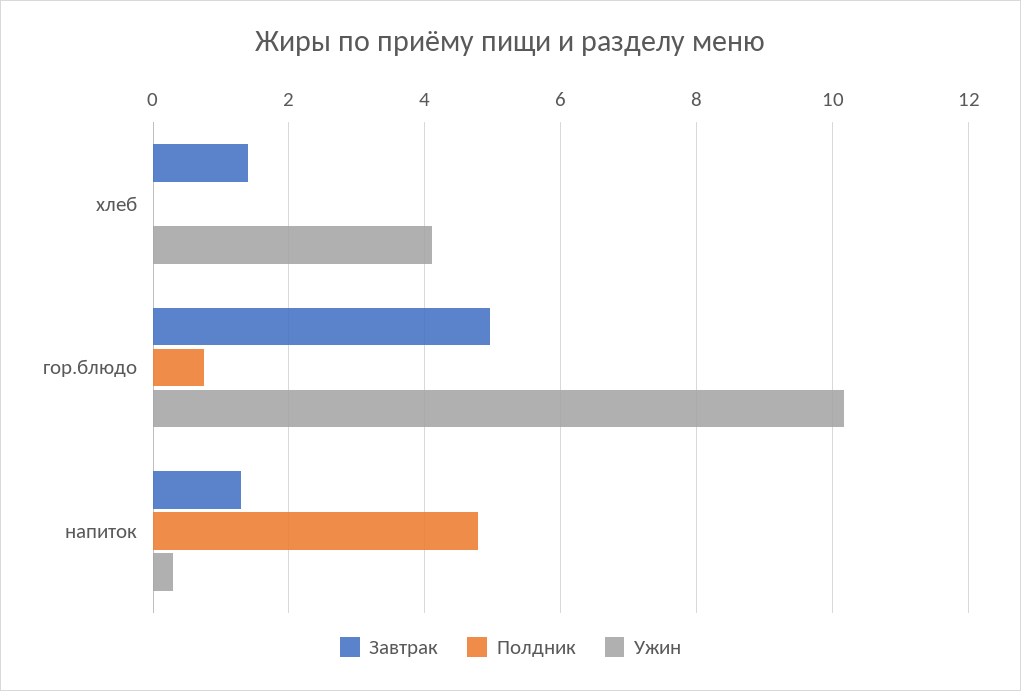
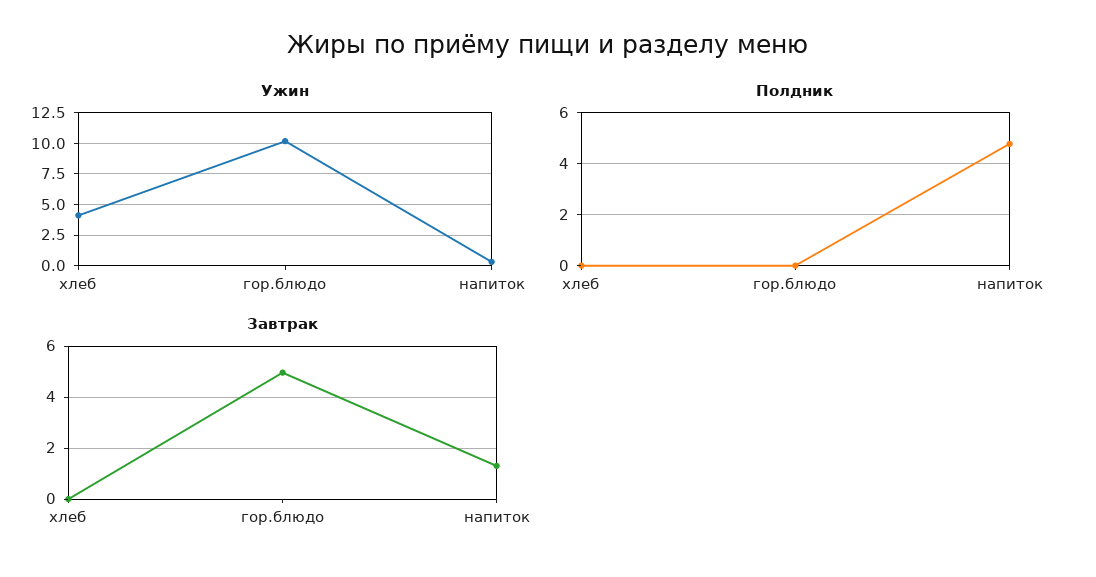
  {
    "Завтрак": {
-     "хлеб": 1.4,
+     "хлеб": 0,
      "гор.блюдо": 5,
      "напиток": 1.4
    },
    "Полдник": {
      "хлеб": 0,
-     "гор.блюдо": 0.8,
+     "гор.блюдо": 0,
      "напиток": 4.8
    },
    "Ужин": {
      "хлеб": 4.2,
      "гор.блюдо": 10.2,
      "напиток": 0.4
    }
  }

